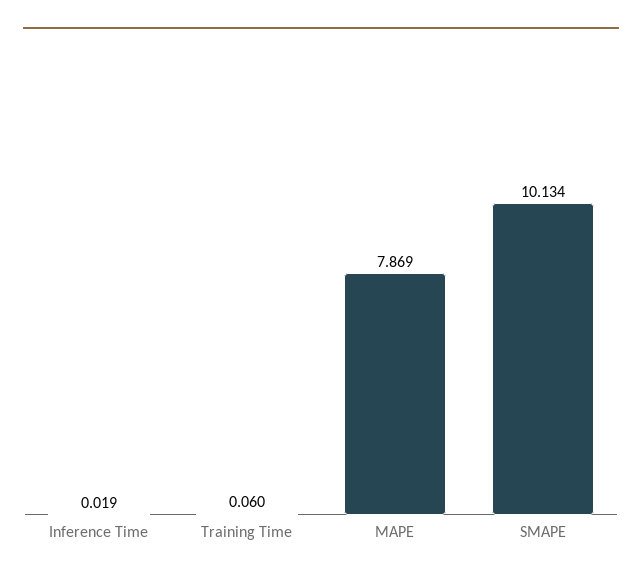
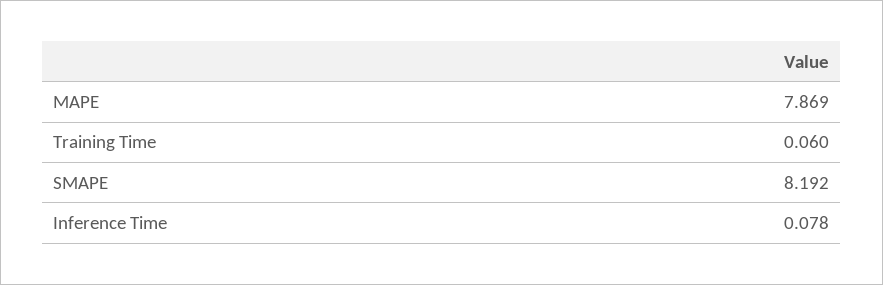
  {
-   "Inference Time": 0.019,
+   "Inference Time": 0.078,
    "Training Time": 0.06,
    "MAPE": 7.869,
-   "SMAPE": 10.134
+   "SMAPE": 8.192
  }

